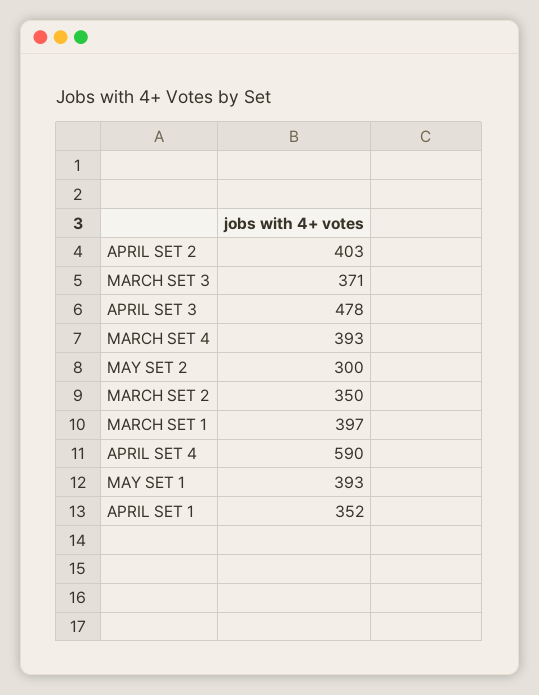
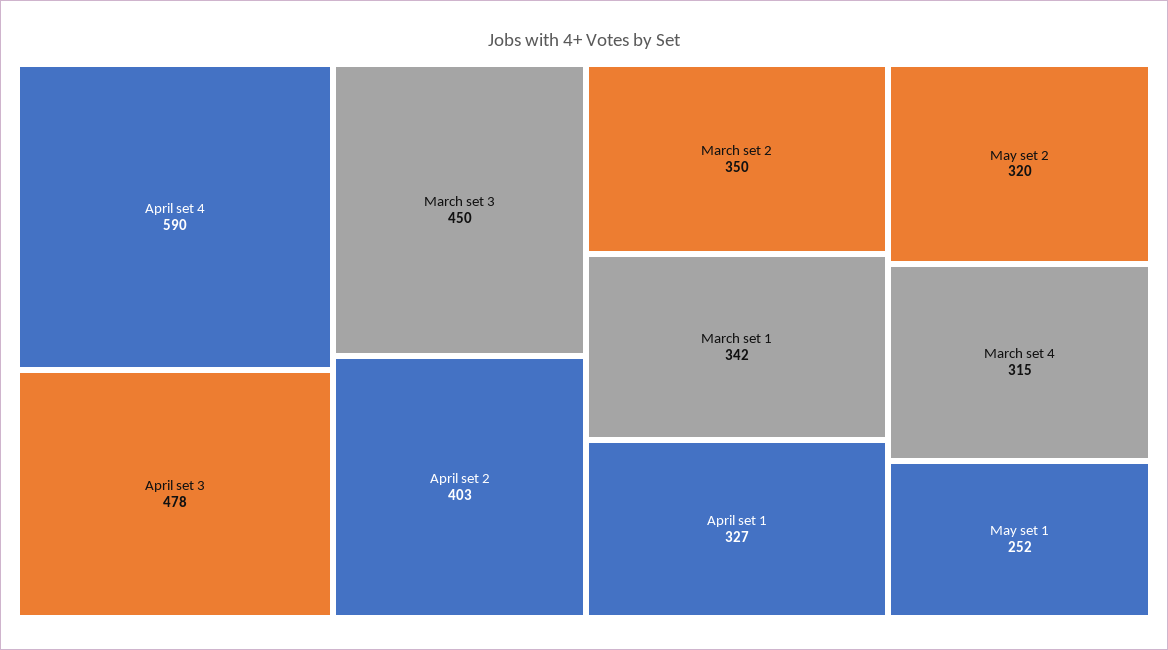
  {
    "APRIL SET 2": 403,
-   "MARCH SET 3": 371,
+   "MARCH SET 3": 450,
    "APRIL SET 3": 478,
-   "MARCH SET 4": 393,
+   "MARCH SET 4": 315,
-   "MAY SET 2": 300,
+   "MAY SET 2": 320,
    "MARCH SET 2": 350,
-   "MARCH SET 1": 397,
+   "MARCH SET 1": 342,
    "APRIL SET 4": 590,
-   "MAY SET 1": 393,
+   "MAY SET 1": 252,
-   "APRIL SET 1": 352
+   "APRIL SET 1": 327
  }

